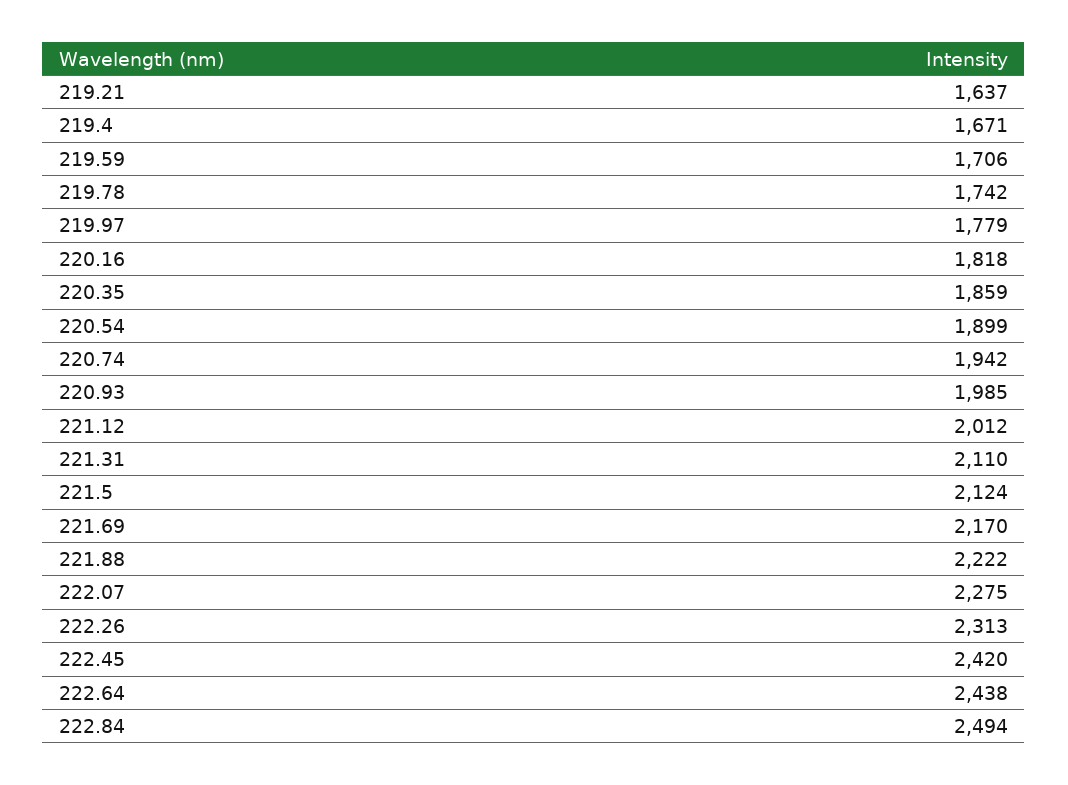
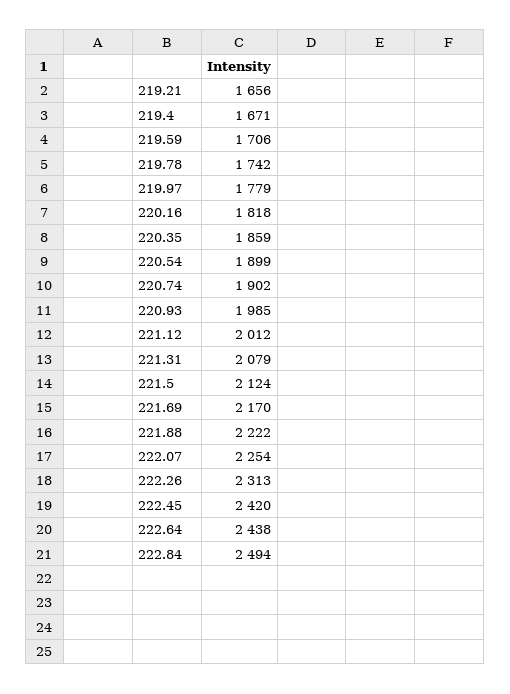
  {
-   "219.21": 1637,
+   "219.21": 1656,
    "219.4": 1671,
    "219.59": 1706,
    "219.78": 1742,
    "219.97": 1779,
    "220.16": 1818,
    "220.35": 1859,
    "220.54": 1899,
-   "220.74": 1942,
+   "220.74": 1902,
    "220.93": 1985,
    "221.12": 2012,
-   "221.31": 2110,
+   "221.31": 2079,
    "221.5": 2124,
    "221.69": 2170,
    "221.88": 2222,
-   "222.07": 2275,
+   "222.07": 2254,
    "222.26": 2313,
    "222.45": 2420,
    "222.64": 2438,
    "222.84": 2494
  }

